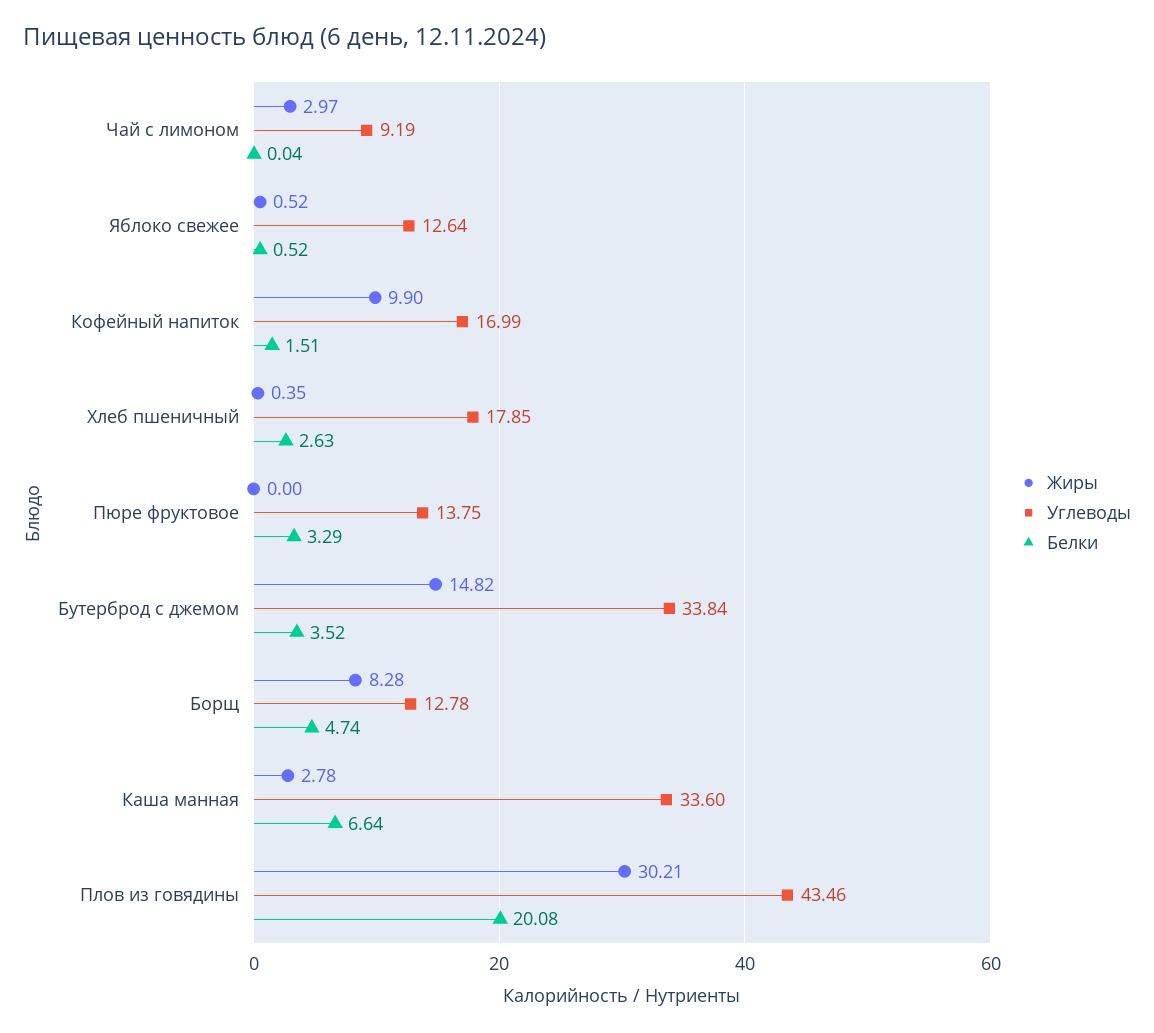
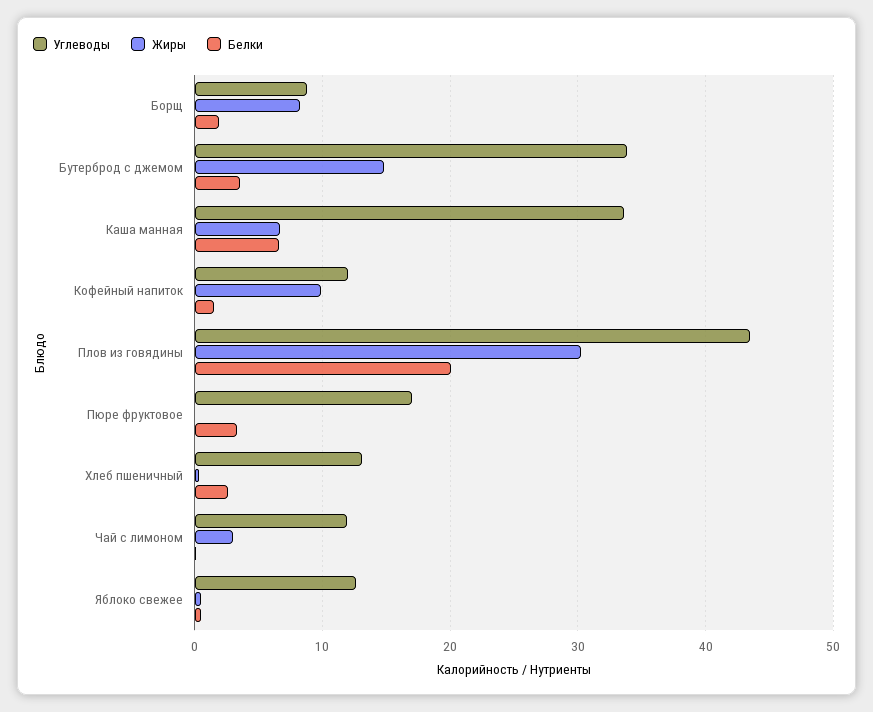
  {
    "Жиры": {
      "Чай с лимоном": 2.97,
      "Яблоко свежее": 0.52,
      "Кофейный напиток": 9.9,
      "Хлеб пшеничный": 0.35,
      "Пюре фруктовое": 0,
      "Бутерброд с джемом": 14.82,
      "Борщ": 8.28,
-     "Каша манная": 2.78,
+     "Каша манная": 7,
      "Плов из говядины": 30.21
    },
    "Углеводы": {
-     "Чай с лимоном": 9.19,
+     "Чай с лимоном": 12,
      "Яблоко свежее": 12.64,
-     "Кофейный напиток": 16.99,
+     "Кофейный напиток": 12,
-     "Хлеб пшеничный": 17.85,
+     "Хлеб пшеничный": 13,
-     "Пюре фруктовое": 13.75,
+     "Пюре фруктовое": 17,
      "Бутерброд с джемом": 33.84,
-     "Борщ": 12.78,
+     "Борщ": 9,
      "Каша манная": 33.6,
      "Плов из говядины": 43.46
    },
    "Белки": {
      "Чай с лимоном": 0.04,
      "Яблоко свежее": 0.52,
      "Кофейный напиток": 1.51,
      "Хлеб пшеничный": 2.63,
      "Пюре фруктовое": 3.29,
      "Бутерброд с джемом": 3.52,
-     "Борщ": 4.74,
+     "Борщ": 2,
      "Каша манная": 6.64,
      "Плов из говядины": 20.08
    }
  }

